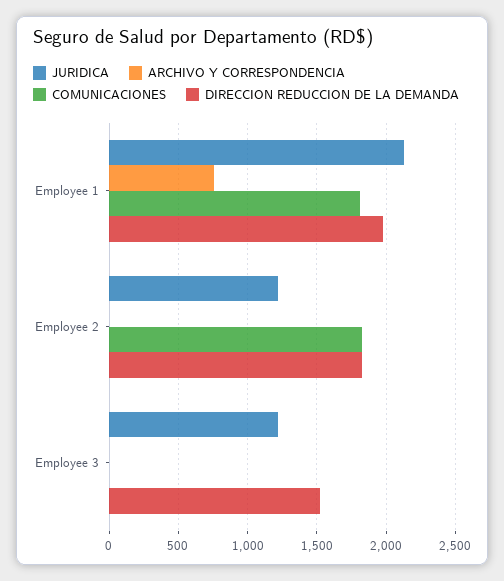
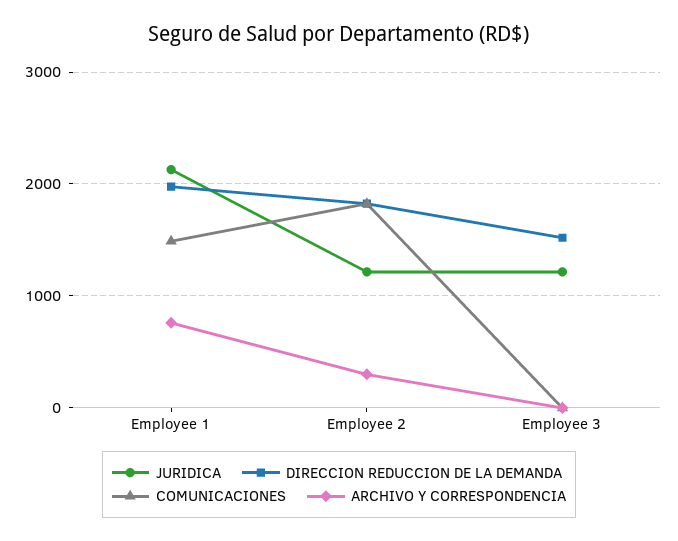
  {
    "JURIDICA": {
      "Employee 1": 2150,
      "Employee 2": 1200,
      "Employee 3": 1200
    },
    "ARCHIVO Y CORRESPONDENCIA": {
      "Employee 1": 750,
-     "Employee 2": 0,
+     "Employee 2": 300,
      "Employee 3": 0
    },
    "COMUNICACIONES": {
-     "Employee 1": 1800,
+     "Employee 1": 1500,
      "Employee 2": 1800,
      "Employee 3": 0
    },
    "DIRECCION REDUCCION DE LA DEMANDA": {
      "Employee 1": 2000,
      "Employee 2": 1800,
      "Employee 3": 1500
    }
  }

